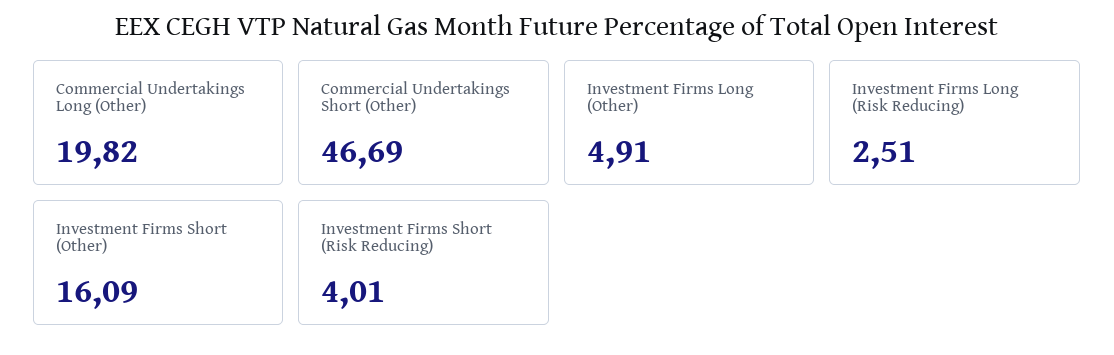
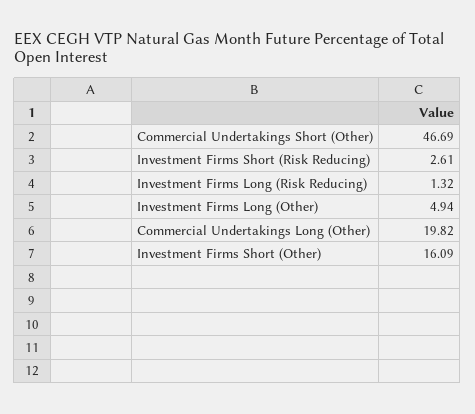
  {
    "Commercial Undertakings Long (Other)": 19.82,
    "Commercial Undertakings Short (Other)": 46.69,
-   "Investment Firms Long (Other)": 4.91,
+   "Investment Firms Long (Other)": 4.94,
-   "Investment Firms Long (Risk Reducing)": 2.51,
+   "Investment Firms Long (Risk Reducing)": 1.32,
    "Investment Firms Short (Other)": 16.09,
-   "Investment Firms Short (Risk Reducing)": 4.01
+   "Investment Firms Short (Risk Reducing)": 2.61
  }

